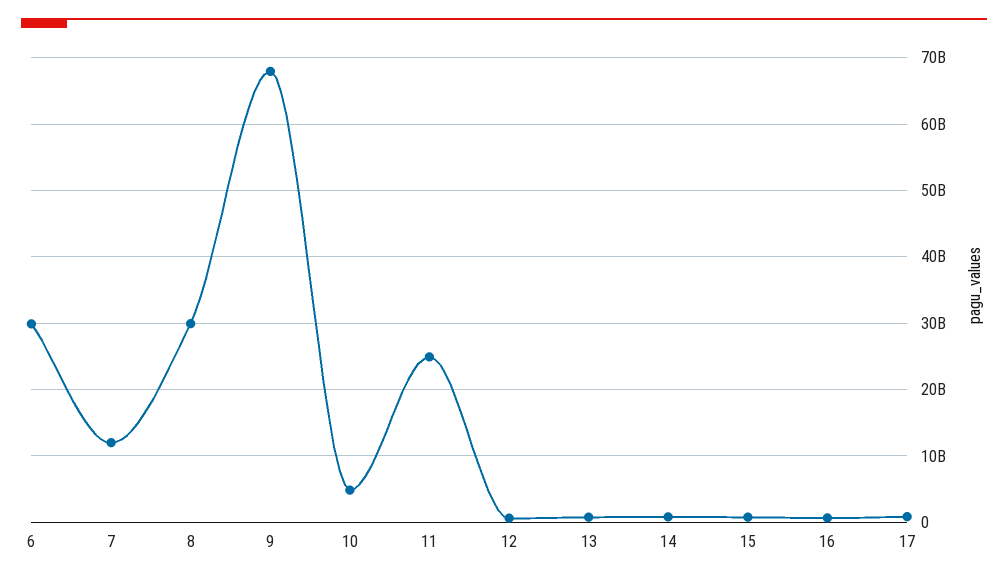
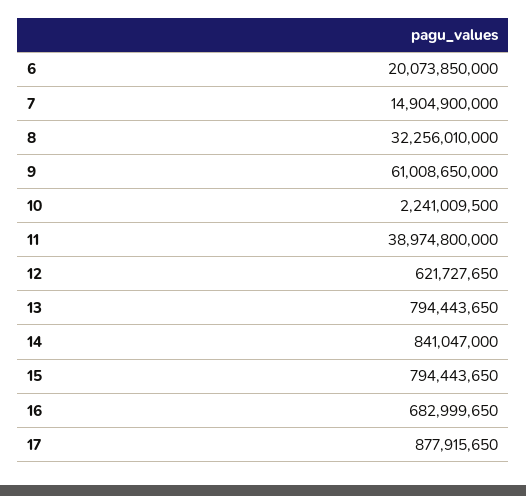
  {
-   "6": 30000000000,
+   "6": 20073850000,
-   "7": 12000000000,
+   "7": 14904900000,
-   "8": 30000000000,
+   "8": 32256010000,
-   "9": 68000000000,
+   "9": 61008650000,
-   "10": 5000000000,
+   "10": 2241009500,
-   "11": 25000000000,
+   "11": 38974800000,
    "12": 621727650,
    "13": 794443650,
    "14": 841047000,
    "15": 794443650,
    "16": 682999650,
    "17": 877915650
  }

